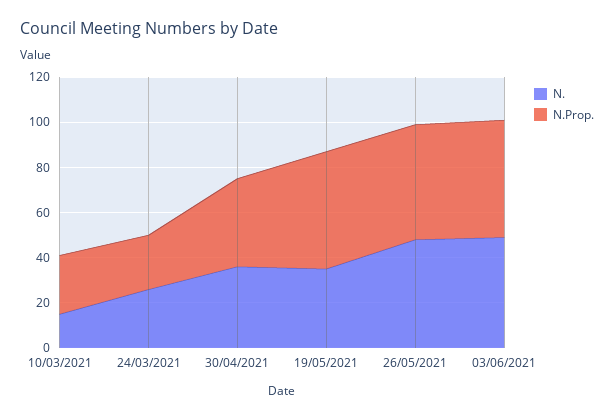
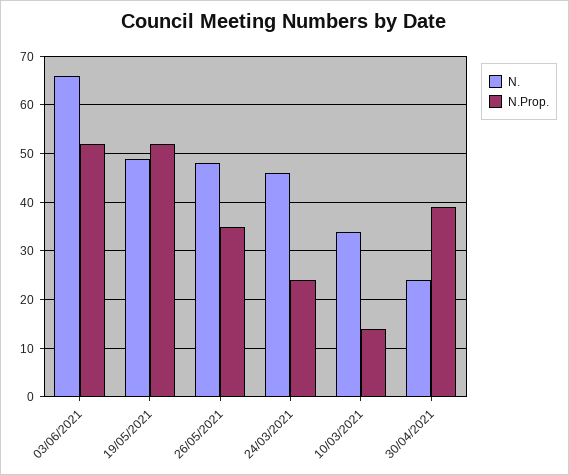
  {
    "N.": {
-     "10/03/2021": 15,
+     "10/03/2021": 35,
-     "24/03/2021": 25,
+     "24/03/2021": 45,
-     "30/04/2021": 35,
+     "30/04/2021": 25,
-     "19/05/2021": 35,
+     "19/05/2021": 50,
      "26/05/2021": 50,
-     "03/06/2021": 50
+     "03/06/2021": 65
    },
    "N.Prop.": {
-     "10/03/2021": 25,
+     "10/03/2021": 15,
      "24/03/2021": 25,
      "30/04/2021": 40,
      "19/05/2021": 50,
-     "26/05/2021": 50,
+     "26/05/2021": 35,
      "03/06/2021": 50
    }
  }

